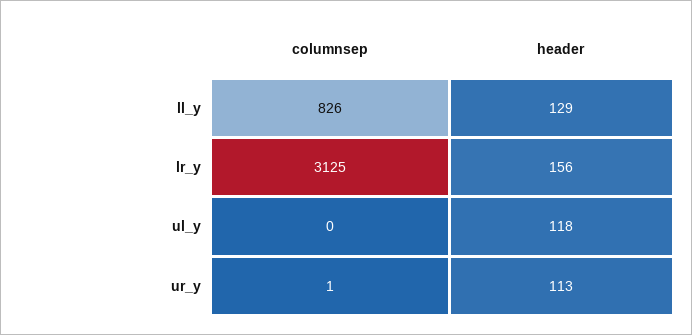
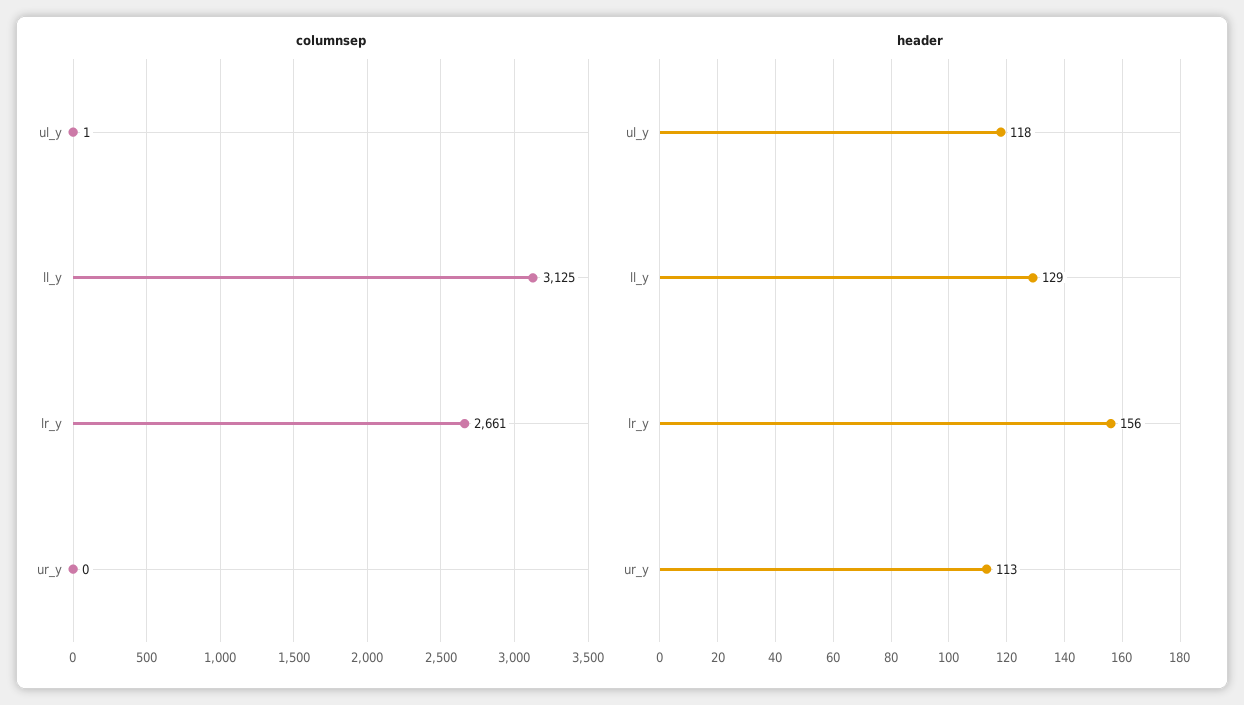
  {
    "columnsep": {
-     "ll_y": 826,
+     "ll_y": 3125,
-     "lr_y": 3125,
+     "lr_y": 2661,
-     "ul_y": 0,
+     "ul_y": 1,
-     "ur_y": 1
+     "ur_y": 0
    },
    "header": {
      "ll_y": 129,
      "lr_y": 156,
      "ul_y": 118,
      "ur_y": 113
    }
  }

